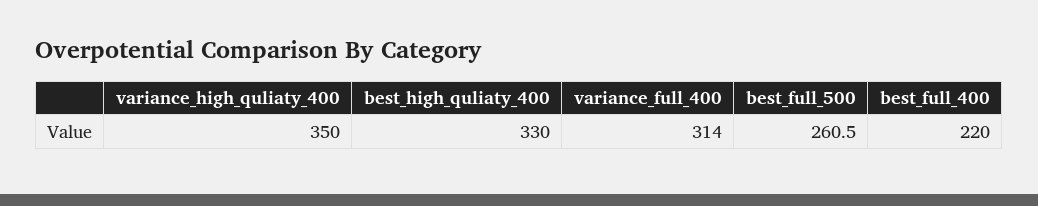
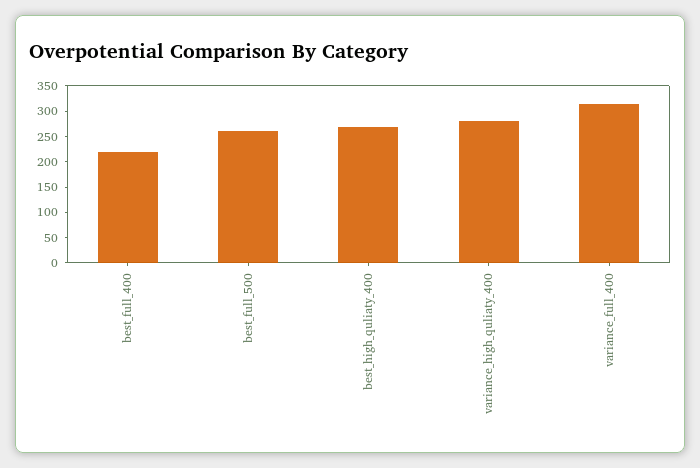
  {
-   "variance_high_quliaty_400": 350,
+   "variance_high_quliaty_400": 275,
-   "best_high_quliaty_400": 330,
+   "best_high_quliaty_400": 275,
    "variance_full_400": 314,
    "best_full_500": 260.5,
    "best_full_400": 220
  }

